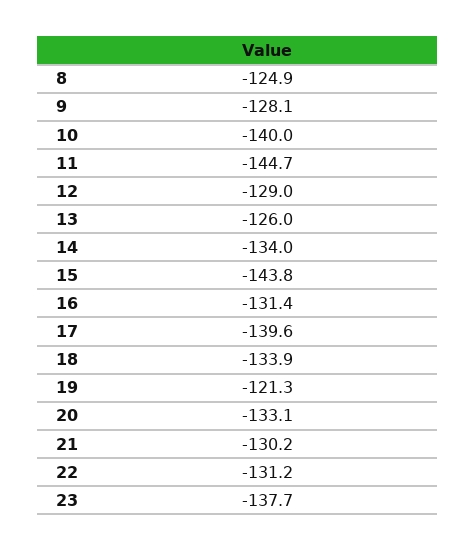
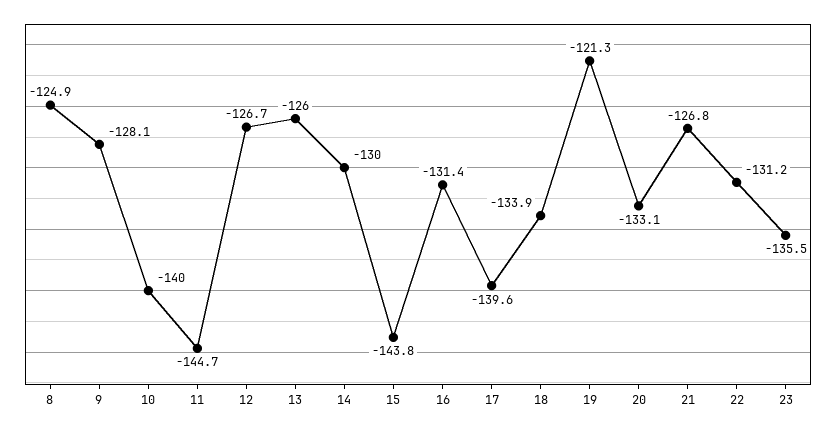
  {
    "8": -124.9,
    "9": -128.1,
    "10": -140,
    "11": -144.7,
-   "12": -129,
+   "12": -126.7,
    "13": -126,
-   "14": -134,
+   "14": -130,
    "15": -143.8,
    "16": -131.4,
    "17": -139.6,
    "18": -133.9,
    "19": -121.3,
    "20": -133.1,
-   "21": -130.2,
+   "21": -126.8,
    "22": -131.2,
-   "23": -137.7
+   "23": -135.5
  }

